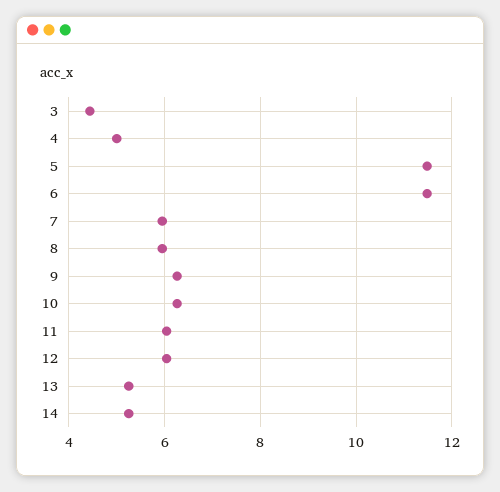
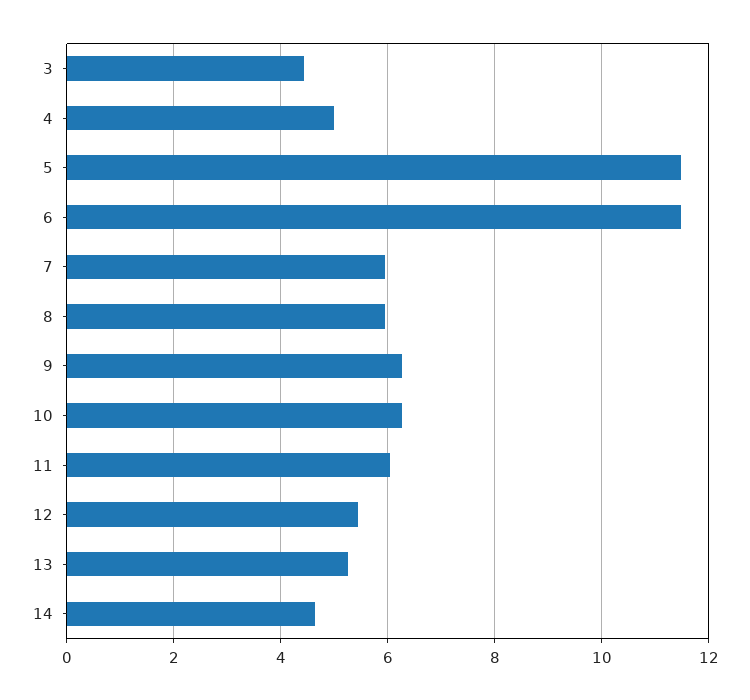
  {
    "3": 4.4,
    "4": 5,
    "5": 11.4,
    "6": 11.4,
    "7": 6,
    "8": 6,
    "9": 6.2,
    "10": 6.2,
    "11": 6,
-   "12": 6,
+   "12": 5.4,
    "13": 5.2,
-   "14": 5.2
+   "14": 4.6
  }

